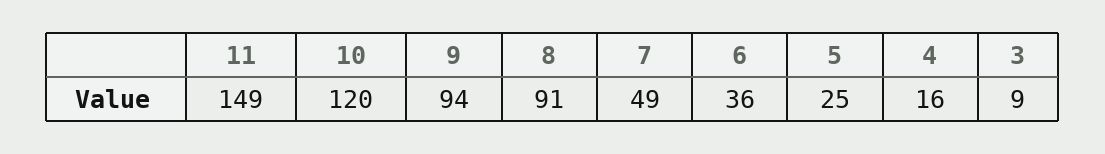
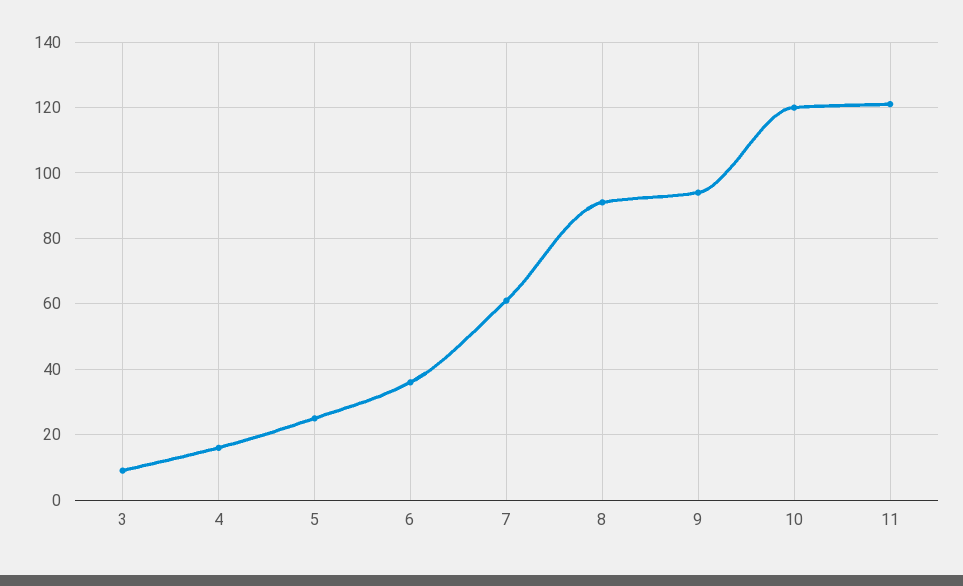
  {
-   "11": 149,
+   "11": 120,
    "10": 120,
    "9": 94,
    "8": 91,
-   "7": 49,
+   "7": 60,
    "6": 36,
    "5": 25,
    "4": 16,
    "3": 9
  }

